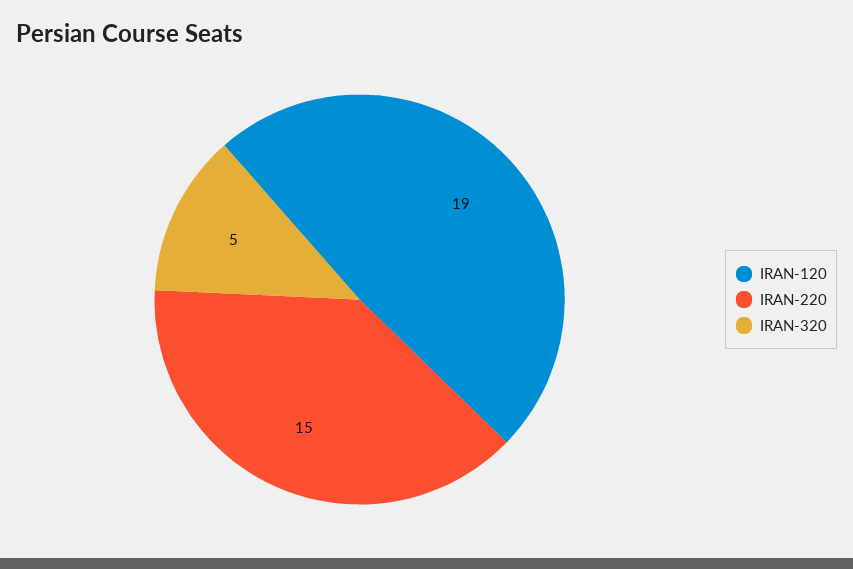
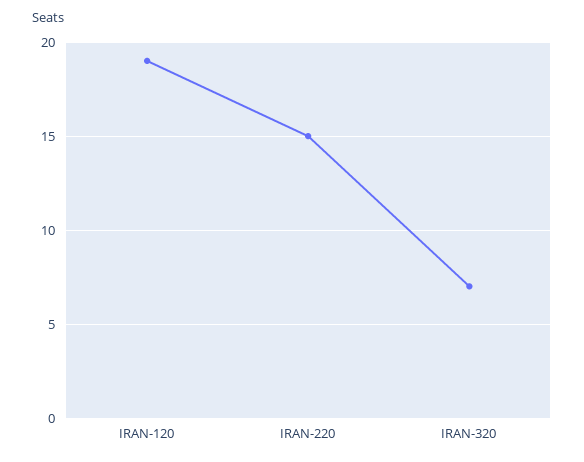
  {
    "IRAN-120": 19,
    "IRAN-220": 15,
-   "IRAN-320": 5
+   "IRAN-320": 7
  }

